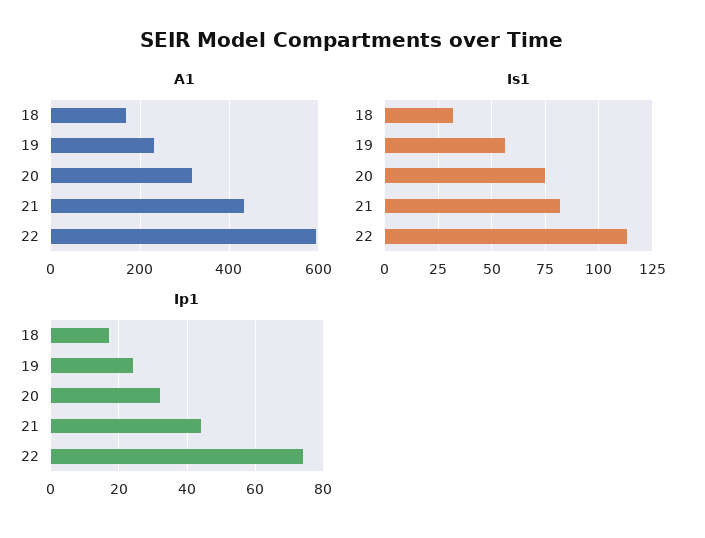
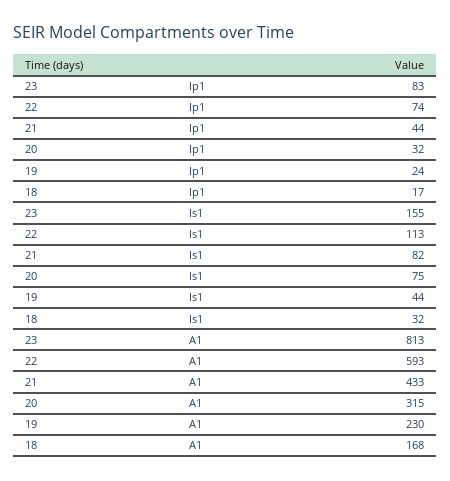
  {
    "A1": {
      "18": 168,
      "19": 230,
      "20": 315,
      "21": 433,
-     "22": 593
+     "22": 593,
+     "23": 813
    },
    "Is1": {
      "18": 32,
-     "19": 55,
+     "19": 44,
      "20": 75,
      "21": 82,
-     "22": 113
+     "22": 113,
+     "23": 155
    },
    "Ip1": {
      "18": 17,
      "19": 24,
      "20": 32,
      "21": 44,
-     "22": 74
+     "22": 74,
+     "23": 83
    }
  }

